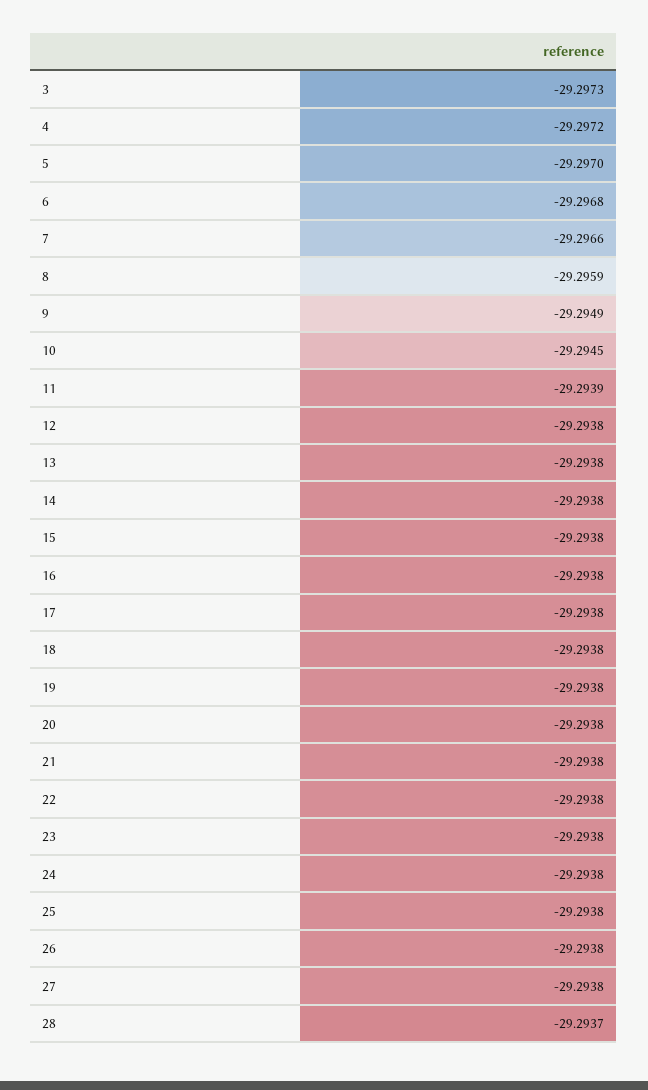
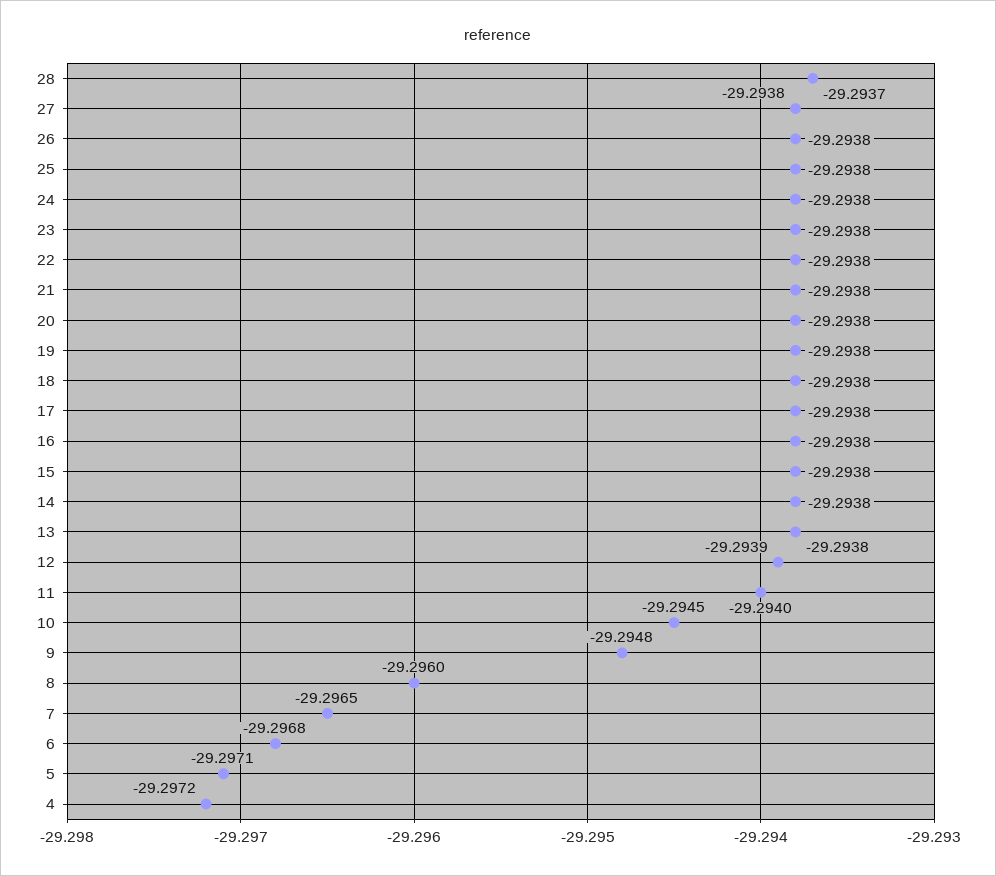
  {
-   "3": -29.2973,
    "4": -29.2972,
-   "5": -29.297,
+   "5": -29.2971,
    "6": -29.2968,
-   "7": -29.2966,
+   "7": -29.2965,
-   "8": -29.2959,
+   "8": -29.296,
-   "9": -29.2949,
+   "9": -29.2948,
    "10": -29.2945,
-   "11": -29.2939,
+   "11": -29.294,
-   "12": -29.2938,
+   "12": -29.2939,
    "13": -29.2938,
    "14": -29.2938,
    "15": -29.2938,
    "16": -29.2938,
    "17": -29.2938,
    "18": -29.2938,
    "19": -29.2938,
    "20": -29.2938,
    "21": -29.2938,
    "22": -29.2938,
    "23": -29.2938,
    "24": -29.2938,
    "25": -29.2938,
    "26": -29.2938,
    "27": -29.2938,
    "28": -29.2937
  }

